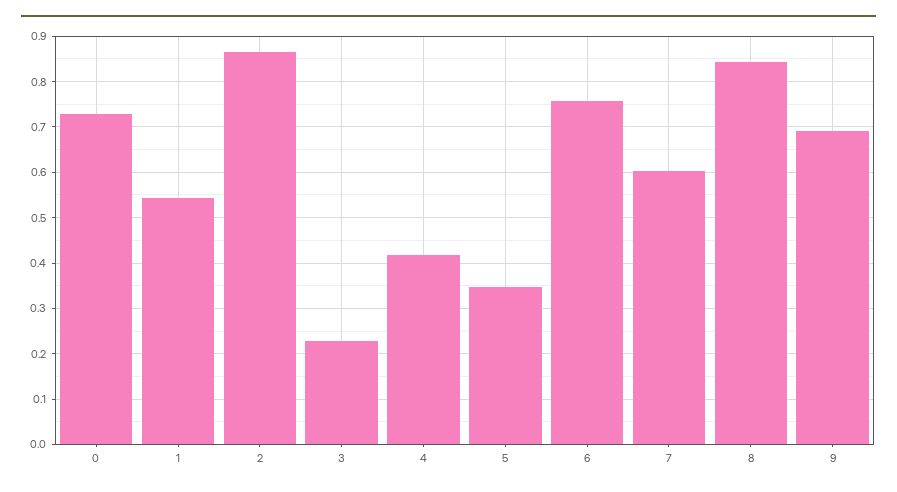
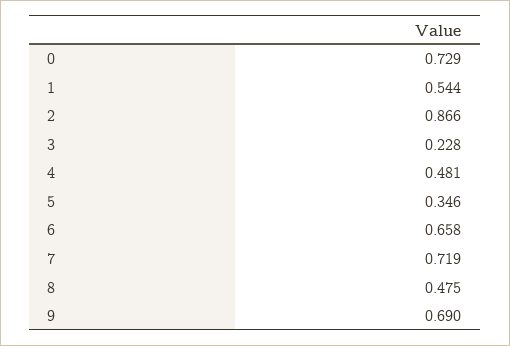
  {
    "0": 0.729,
    "1": 0.544,
    "2": 0.866,
    "3": 0.228,
-   "4": 0.42,
+   "4": 0.481,
    "5": 0.346,
-   "6": 0.76,
+   "6": 0.658,
-   "7": 0.6,
+   "7": 0.719,
-   "8": 0.84,
+   "8": 0.475,
    "9": 0.69
  }

